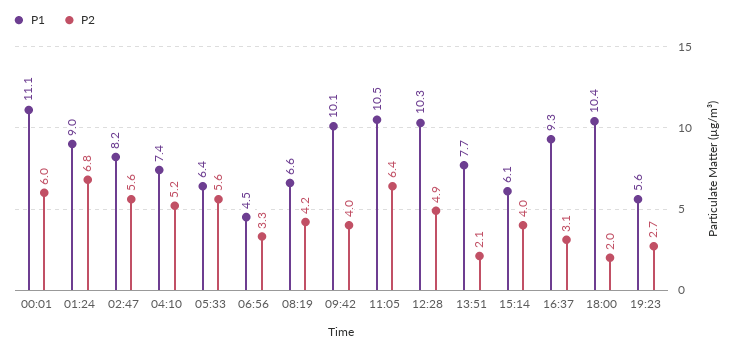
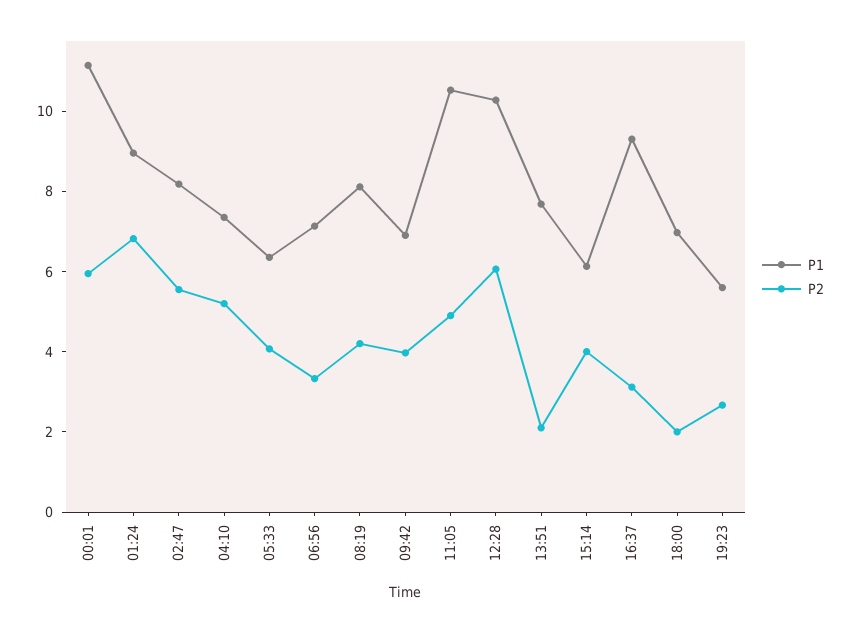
  {
    "P1": {
      "00:01": 11.1,
      "01:24": 9,
      "02:47": 8.2,
      "04:10": 7.4,
      "05:33": 6.4,
-     "06:56": 4.5,
+     "06:56": 7,
-     "08:19": 6.6,
+     "08:19": 8,
-     "09:42": 10.1,
+     "09:42": 7,
      "11:05": 10.5,
      "12:28": 10.3,
      "13:51": 7.7,
      "15:14": 6.1,
      "16:37": 9.3,
-     "18:00": 10.4,
+     "18:00": 7,
      "19:23": 5.6
    },
    "P2": {
      "00:01": 6,
      "01:24": 6.8,
      "02:47": 5.6,
      "04:10": 5.2,
-     "05:33": 5.6,
+     "05:33": 4,
      "06:56": 3.3,
      "08:19": 4.2,
      "09:42": 4,
-     "11:05": 6.4,
+     "11:05": 5,
-     "12:28": 4.9,
+     "12:28": 6,
      "13:51": 2.1,
      "15:14": 4,
      "16:37": 3.1,
      "18:00": 2,
      "19:23": 2.7
    }
  }

